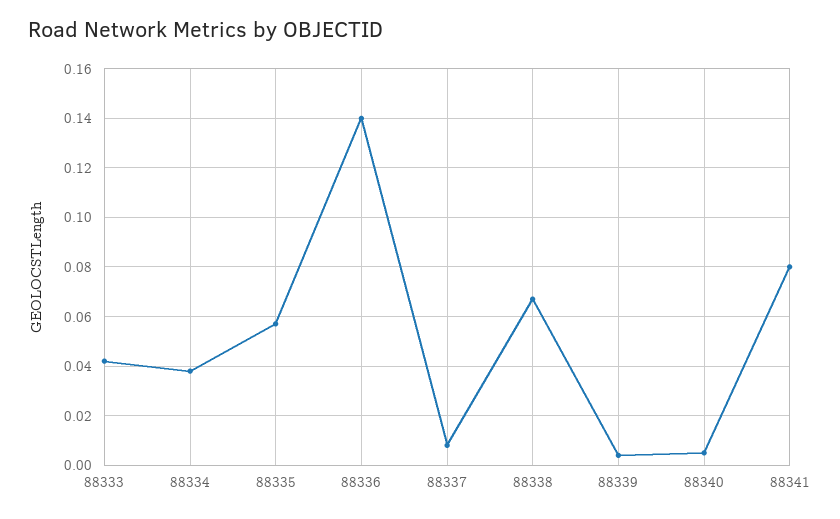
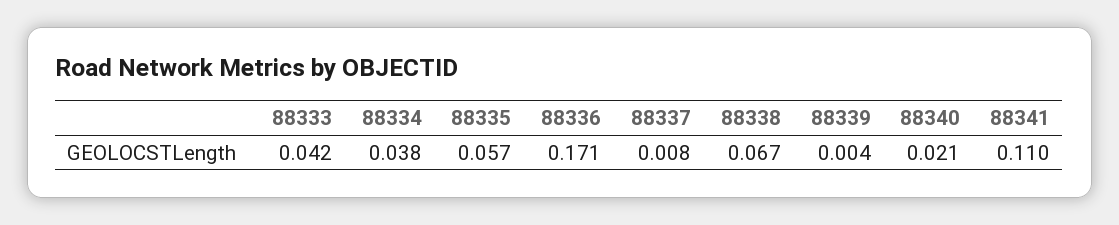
  {
    "88333": 0.042,
    "88334": 0.038,
    "88335": 0.057,
-   "88336": 0.14,
+   "88336": 0.171,
    "88337": 0.008,
    "88338": 0.067,
    "88339": 0.004,
-   "88340": 0.005,
+   "88340": 0.021,
-   "88341": 0.08
+   "88341": 0.11
  }

